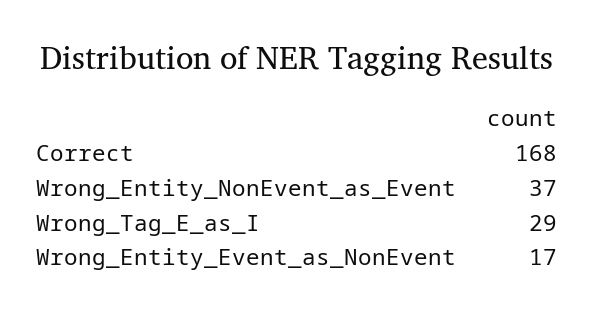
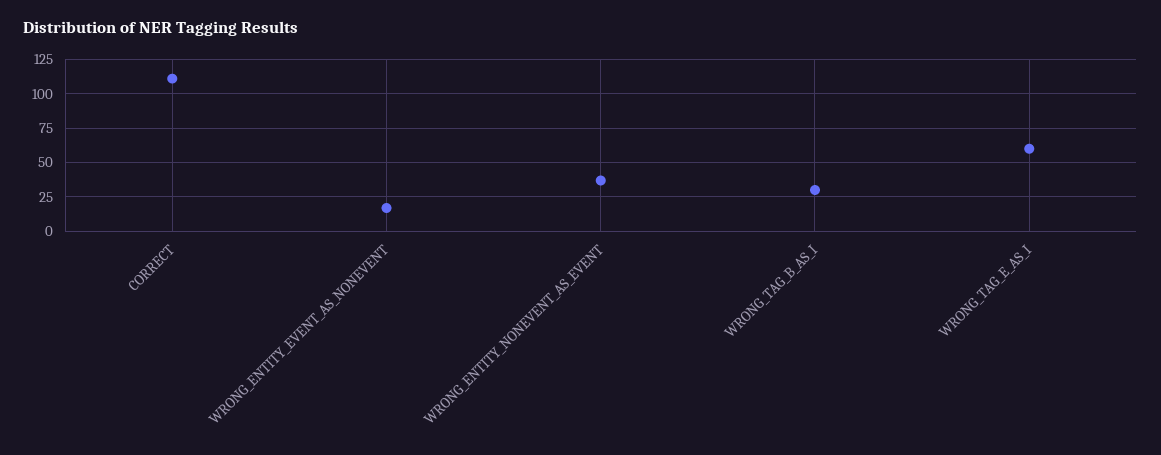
  {
-   "Correct": 168,
+   "Correct": 110,
    "Wrong_Entity_NonEvent_as_Event": 37,
-   "Wrong_Tag_E_as_I": 29,
+   "Wrong_Tag_E_as_I": 60,
-   "Wrong_Entity_Event_as_NonEvent": 17
+   "Wrong_Entity_Event_as_NonEvent": 17,
+   "WRONG_TAG_B_AS_I": 30
  }

